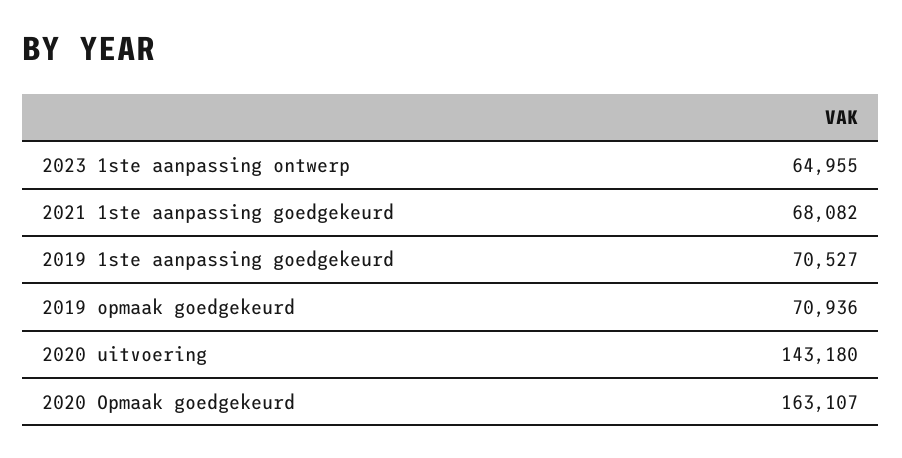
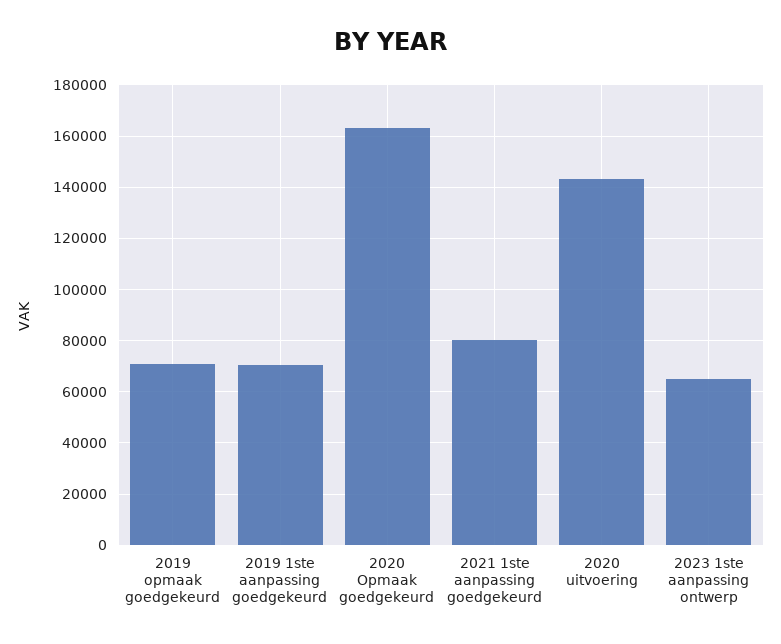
  {
    "2023 1ste aanpassing ontwerp": 64955,
-   "2021 1ste aanpassing goedgekeurd": 68082,
+   "2021 1ste aanpassing goedgekeurd": 80000,
    "2019 1ste aanpassing goedgekeurd": 70527,
    "2019 opmaak goedgekeurd": 70936,
    "2020 uitvoering": 143180,
    "2020 Opmaak goedgekeurd": 163107
  }

